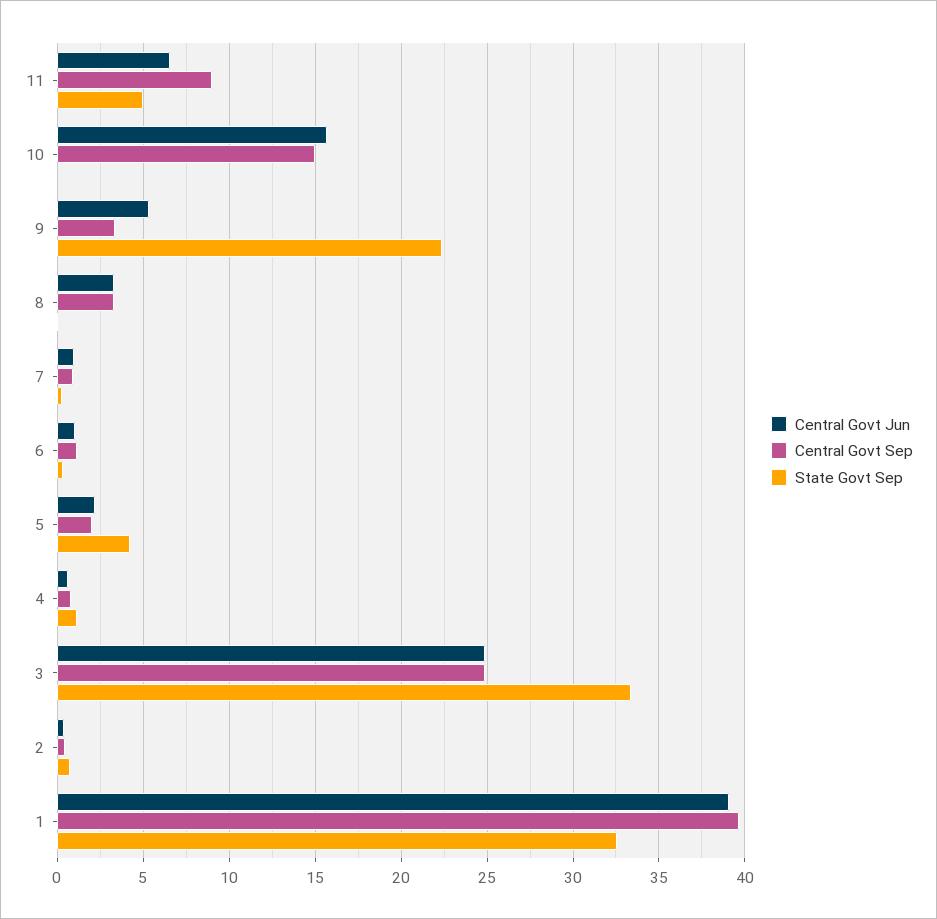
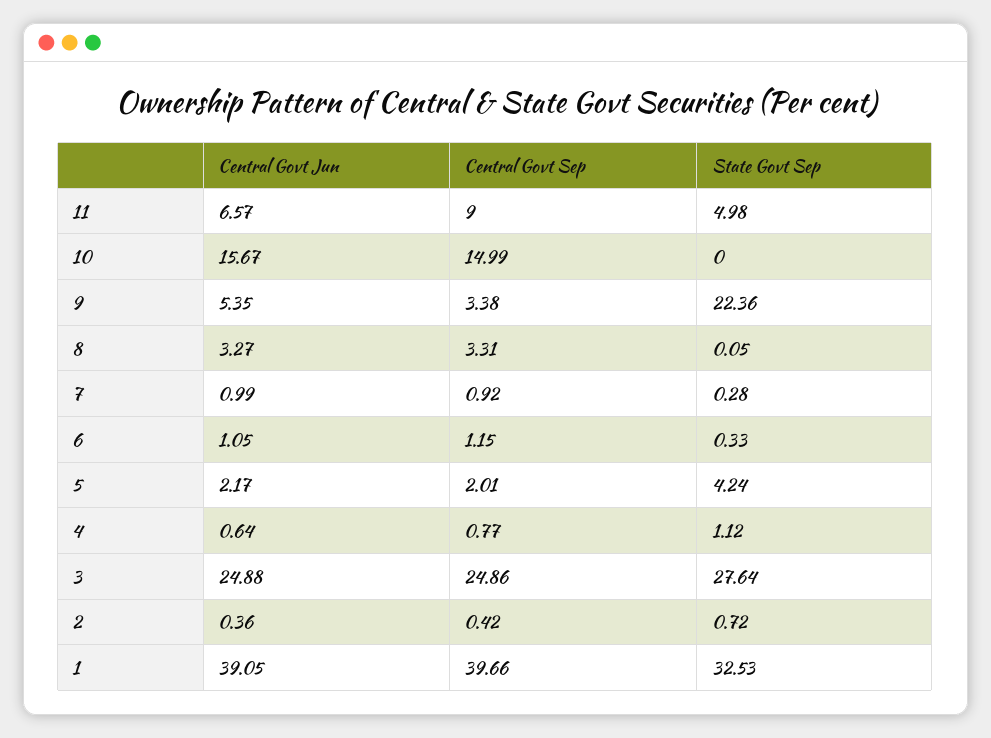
  {
    "Central Govt Jun": {
      "11": 6.57,
      "10": 15.67,
      "9": 5.35,
      "8": 3.27,
      "7": 0.99,
      "6": 1.05,
      "5": 2.17,
      "4": 0.64,
      "3": 24.88,
      "2": 0.36,
      "1": 39.05
    },
    "Central Govt Sep": {
      "11": 9,
      "10": 14.99,
      "9": 3.38,
      "8": 3.31,
      "7": 0.92,
      "6": 1.15,
      "5": 2.01,
      "4": 0.77,
      "3": 24.86,
      "2": 0.42,
      "1": 39.66
    },
    "State Govt Sep": {
      "11": 4.98,
      "10": 0,
      "9": 22.36,
      "8": 0.05,
      "7": 0.28,
      "6": 0.33,
      "5": 4.24,
      "4": 1.12,
-     "3": 33.5,
+     "3": 27.64,
      "2": 0.72,
      "1": 32.53
    }
  }

